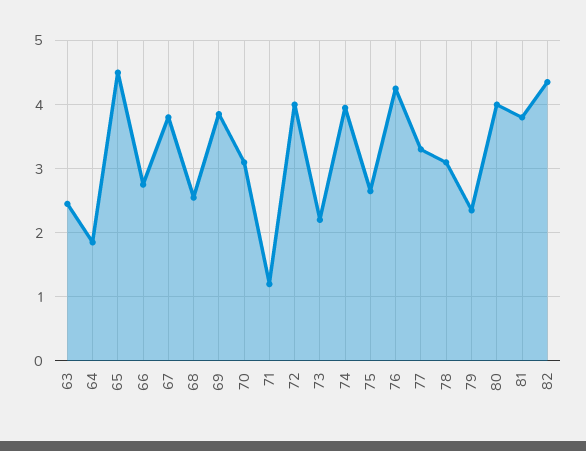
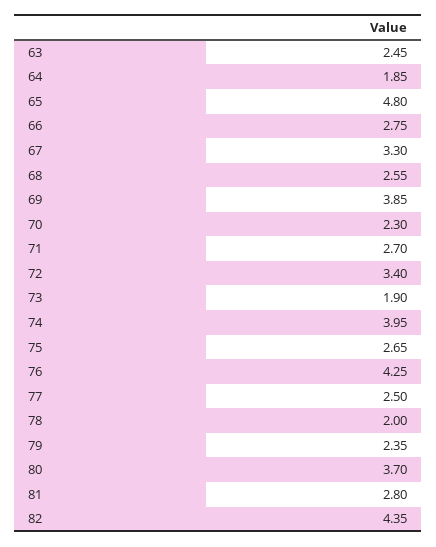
  {
    "63": 2.45,
    "64": 1.85,
-   "65": 4.5,
+   "65": 4.8,
    "66": 2.75,
-   "67": 3.8,
+   "67": 3.3,
    "68": 2.55,
    "69": 3.85,
-   "70": 3.1,
+   "70": 2.3,
-   "71": 1.2,
+   "71": 2.7,
-   "72": 4,
+   "72": 3.4,
-   "73": 2.2,
+   "73": 1.9,
    "74": 3.95,
    "75": 2.65,
    "76": 4.25,
-   "77": 3.3,
+   "77": 2.5,
-   "78": 3.1,
+   "78": 2,
    "79": 2.35,
-   "80": 4,
+   "80": 3.7,
-   "81": 3.8,
+   "81": 2.8,
    "82": 4.35
  }

